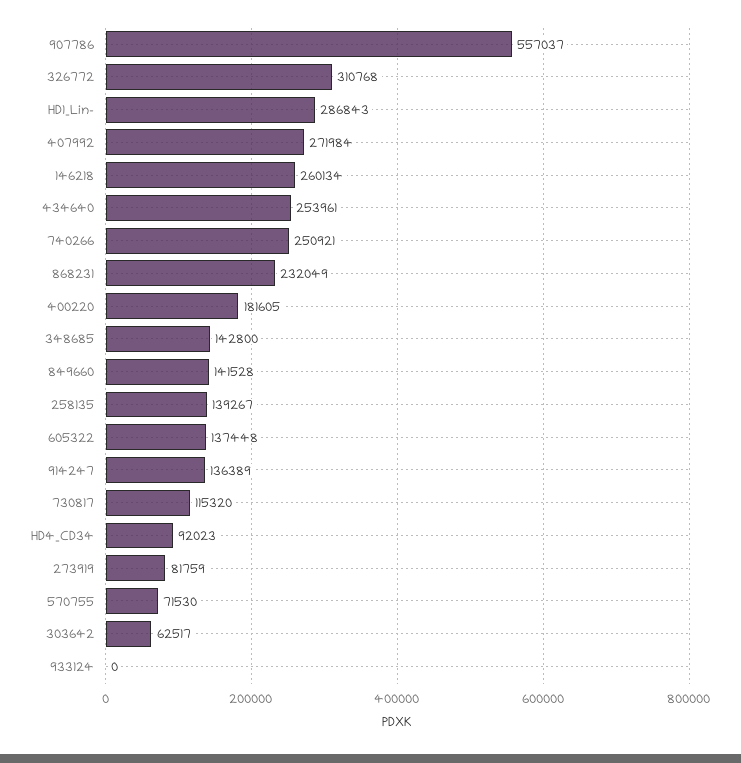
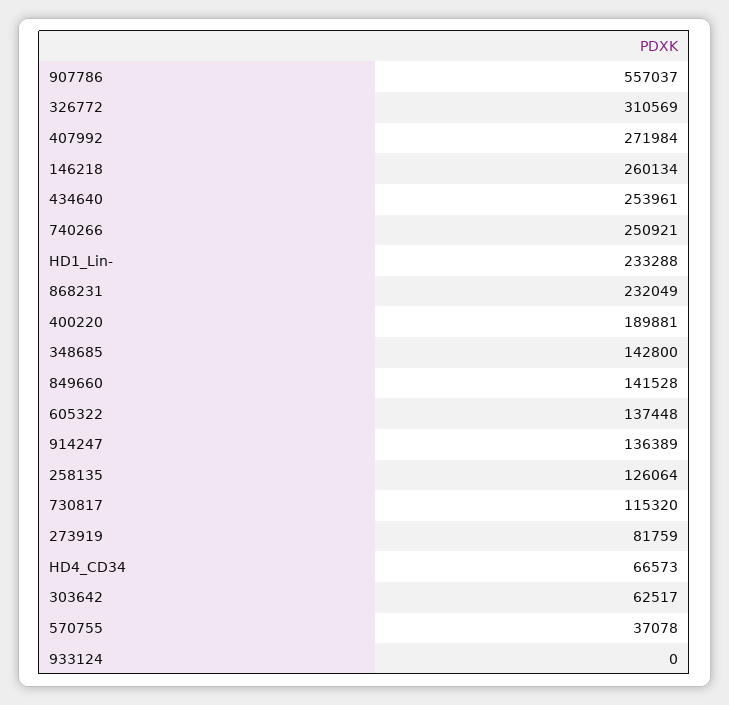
  {
    "907786": 557037,
-   "326772": 310768,
+   "326772": 310569,
-   "HD1_Lin-": 286843,
+   "HD1_Lin-": 233288,
    "407992": 271984,
    "146218": 260134,
    "434640": 253961,
    "740266": 250921,
    "868231": 232049,
-   "400220": 181605,
+   "400220": 189881,
    "348685": 142800,
    "849660": 141528,
-   "258135": 139267,
+   "258135": 126064,
    "605322": 137448,
    "914247": 136389,
    "730817": 115320,
-   "HD4_CD34": 92023,
+   "HD4_CD34": 66573,
    "273919": 81759,
-   "570755": 71530,
+   "570755": 37078,
    "303642": 62517,
    "933124": 0
  }

